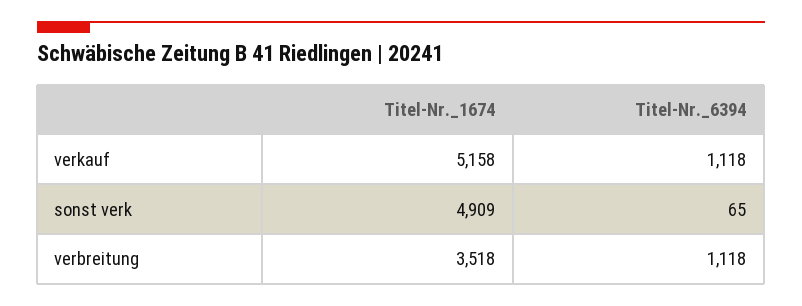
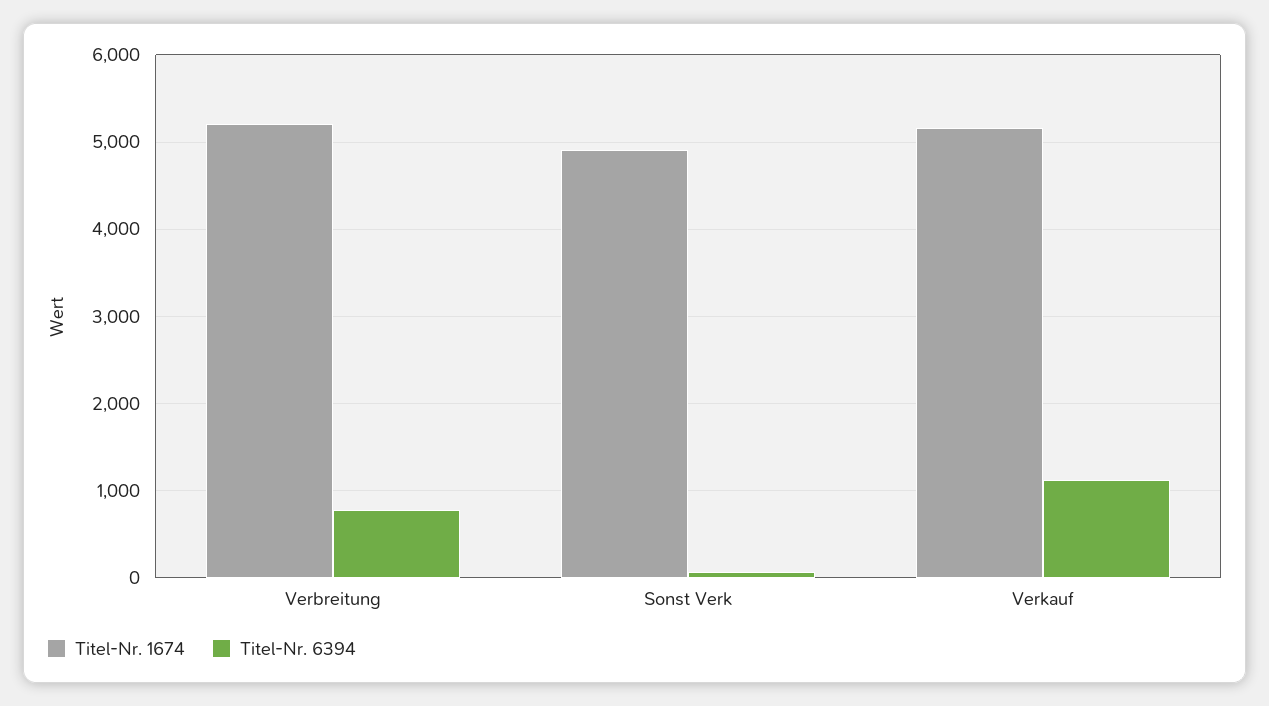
  {
    "Titel-Nr._1674": {
      "verkauf": 5158,
      "sonst verk": 4909,
-     "verbreitung": 3518
+     "verbreitung": 5200
    },
    "Titel-Nr._6394": {
      "verkauf": 1118,
      "sonst verk": 65,
-     "verbreitung": 1118
+     "verbreitung": 800
    }
  }

